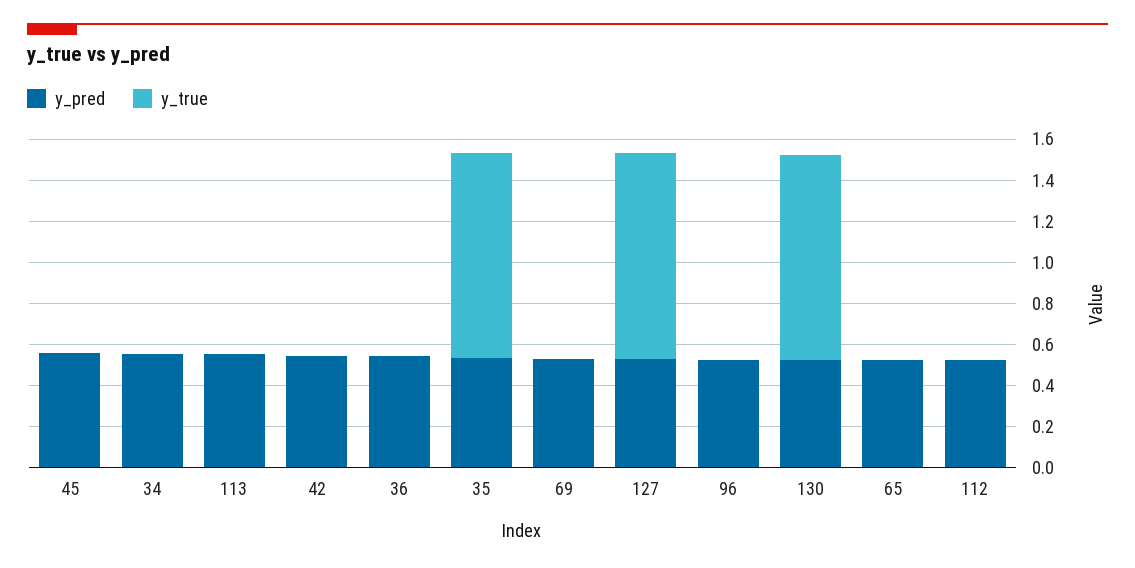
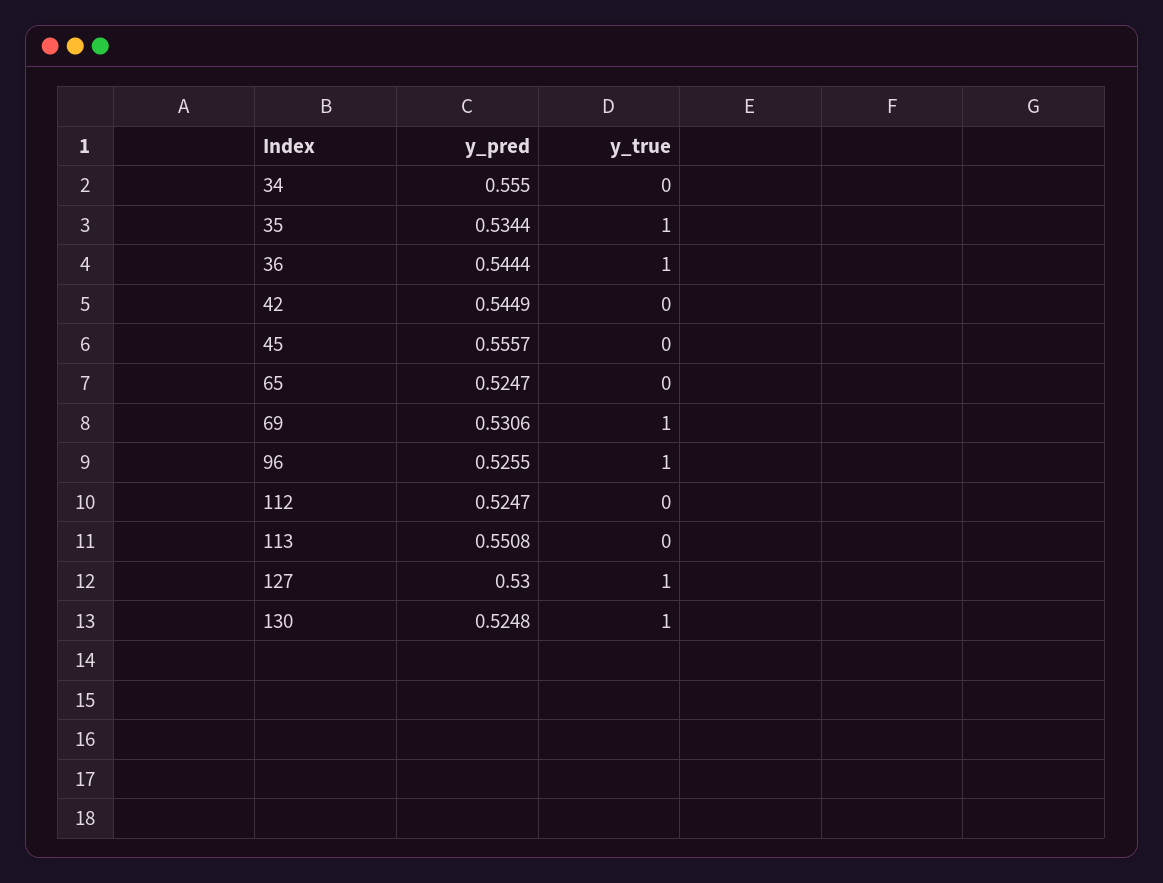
  {
    "y_pred": {
      "45": 0.5557,
      "34": 0.555,
      "113": 0.5508,
      "42": 0.5449,
      "36": 0.5444,
      "35": 0.5344,
      "69": 0.5306,
      "127": 0.53,
      "96": 0.5255,
      "130": 0.5248,
      "65": 0.5247,
      "112": 0.5247
    },
    "y_true": {
      "45": 0,
      "34": 0,
      "113": 0,
      "42": 0,
-     "36": 0,
+     "36": 1,
      "35": 1,
-     "69": 0,
+     "69": 1,
      "127": 1,
-     "96": 0,
+     "96": 1,
      "130": 1,
      "65": 0,
      "112": 0
    }
  }

